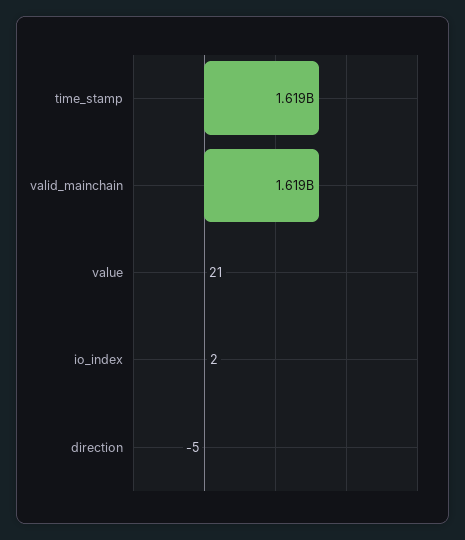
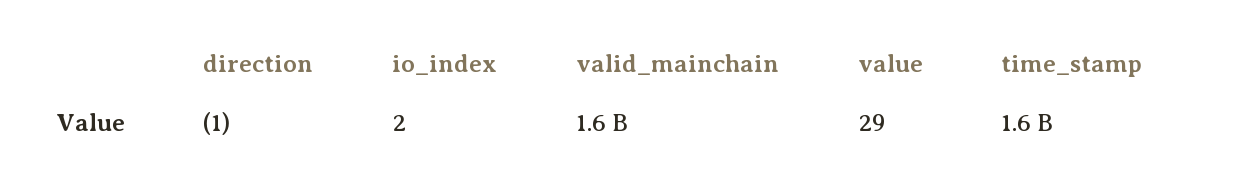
  {
    "time_stamp": 1619000000,
    "valid_mainchain": 1619000000,
-   "value": 21,
+   "value": 29,
    "io_index": 2,
-   "direction": -5
+   "direction": -1
  }

